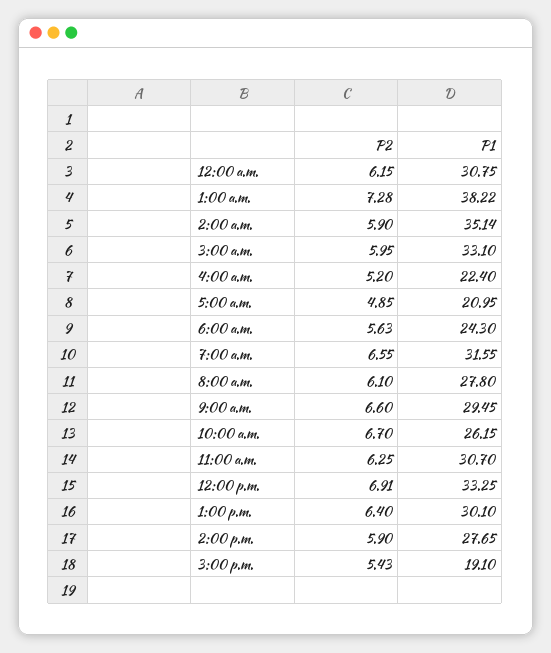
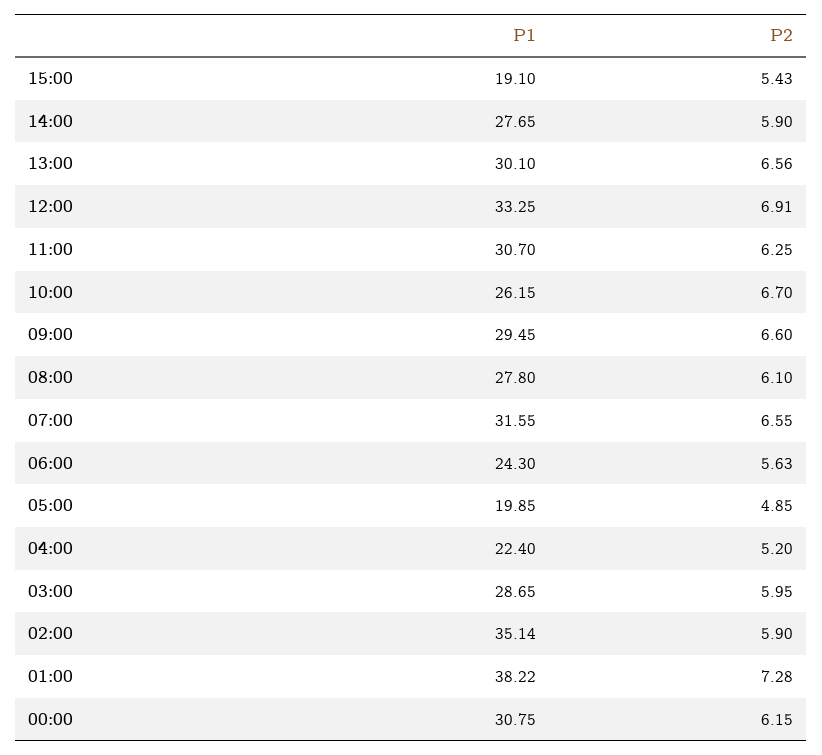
  {
    "P2": {
      "12:00 a.m.": 6.15,
      "1:00 a.m.": 7.28,
      "2:00 a.m.": 5.9,
      "3:00 a.m.": 5.95,
      "4:00 a.m.": 5.2,
      "5:00 a.m.": 4.85,
      "6:00 a.m.": 5.63,
      "7:00 a.m.": 6.55,
      "8:00 a.m.": 6.1,
      "9:00 a.m.": 6.6,
      "10:00 a.m.": 6.7,
      "11:00 a.m.": 6.25,
      "12:00 p.m.": 6.91,
-     "1:00 p.m.": 6.4,
+     "1:00 p.m.": 6.56,
      "2:00 p.m.": 5.9,
      "3:00 p.m.": 5.43
    },
    "P1": {
      "12:00 a.m.": 30.75,
      "1:00 a.m.": 38.22,
      "2:00 a.m.": 35.14,
-     "3:00 a.m.": 33.1,
+     "3:00 a.m.": 28.65,
      "4:00 a.m.": 22.4,
-     "5:00 a.m.": 20.95,
+     "5:00 a.m.": 19.85,
      "6:00 a.m.": 24.3,
      "7:00 a.m.": 31.55,
      "8:00 a.m.": 27.8,
      "9:00 a.m.": 29.45,
      "10:00 a.m.": 26.15,
      "11:00 a.m.": 30.7,
      "12:00 p.m.": 33.25,
      "1:00 p.m.": 30.1,
      "2:00 p.m.": 27.65,
      "3:00 p.m.": 19.1
    }
  }

